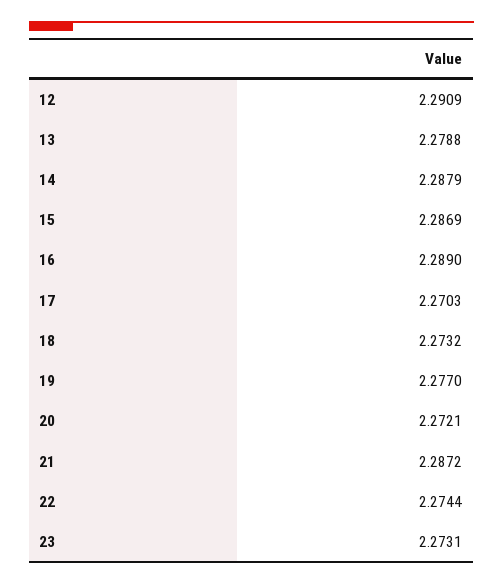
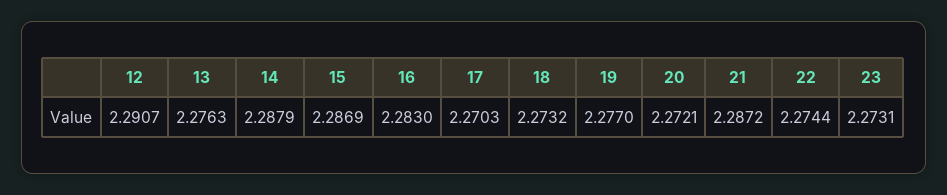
  {
-   "12": 2.2909,
+   "12": 2.2907,
-   "13": 2.2788,
+   "13": 2.2763,
    "14": 2.2879,
    "15": 2.2869,
-   "16": 2.289,
+   "16": 2.283,
    "17": 2.2703,
    "18": 2.2732,
    "19": 2.277,
    "20": 2.2721,
    "21": 2.2872,
    "22": 2.2744,
    "23": 2.2731
  }

